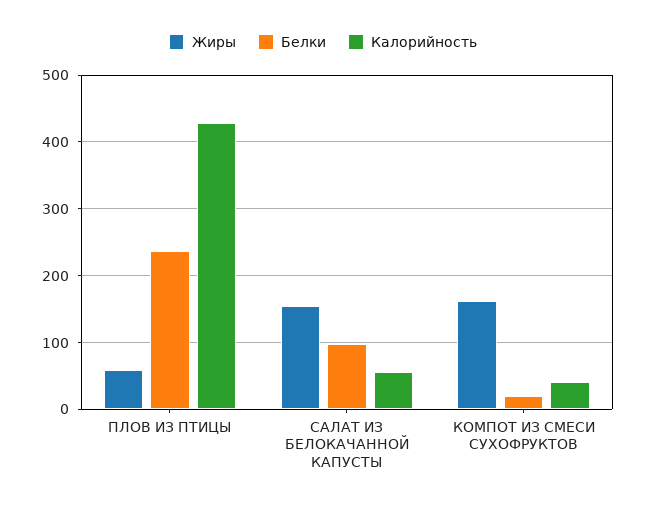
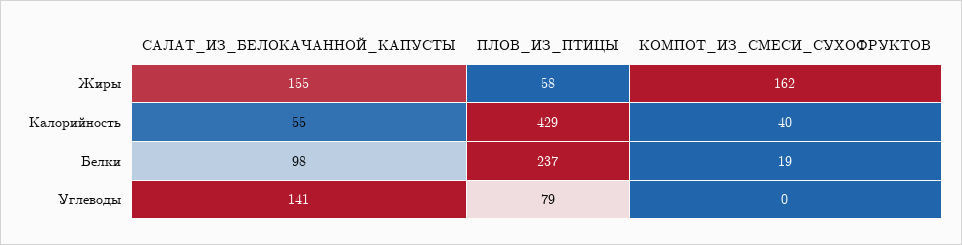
  {
    "Жиры": {
      "ПЛОВ ИЗ ПТИЦЫ": 58,
      "САЛАТ ИЗ БЕЛОКАЧАННОЙ КАПУСТЫ": 155,
      "КОМПОТ ИЗ СМЕСИ СУХОФРУКТОВ": 162
    },
    "Белки": {
      "ПЛОВ ИЗ ПТИЦЫ": 237,
      "САЛАТ ИЗ БЕЛОКАЧАННОЙ КАПУСТЫ": 98,
      "КОМПОТ ИЗ СМЕСИ СУХОФРУКТОВ": 19
    },
    "Калорийность": {
      "ПЛОВ ИЗ ПТИЦЫ": 429,
      "САЛАТ ИЗ БЕЛОКАЧАННОЙ КАПУСТЫ": 55,
      "КОМПОТ ИЗ СМЕСИ СУХОФРУКТОВ": 40
-   }
+   },
+   "Углеводы": {
+     "САЛАТ ИЗ БЕЛОКАЧАННОЙ КАПУСТЫ": 141,
+     "ПЛОВ ИЗ ПТИЦЫ": 79,
+     "КОМПОТ ИЗ СМЕСИ СУХОФРУКТОВ": 0
+   }
  }

